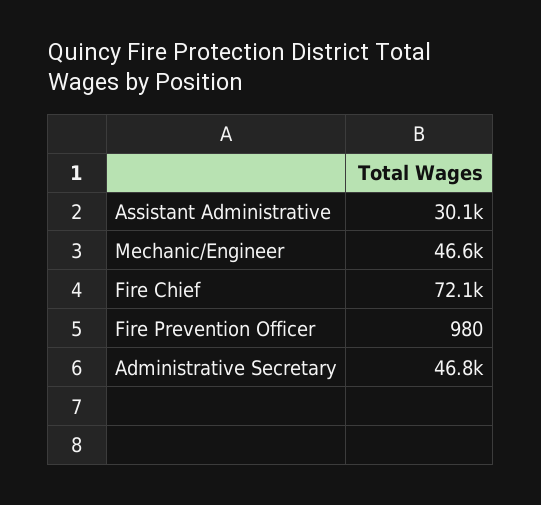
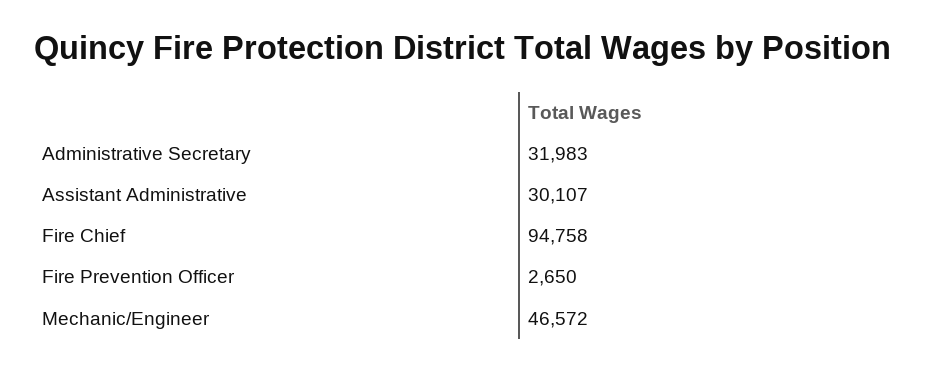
  {
    "Assistant Administrative": 30107,
    "Mechanic/Engineer": 46572,
-   "Fire Chief": 72100,
+   "Fire Chief": 94758,
-   "Fire Prevention Officer": 980,
+   "Fire Prevention Officer": 2650,
-   "Administrative Secretary": 46800
+   "Administrative Secretary": 31983
  }

